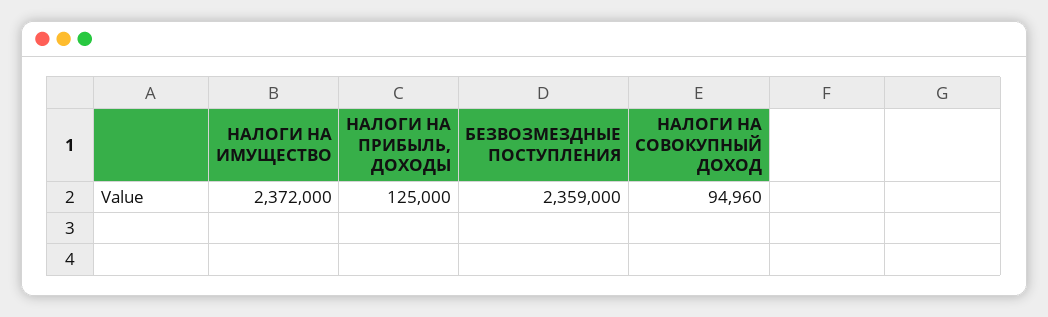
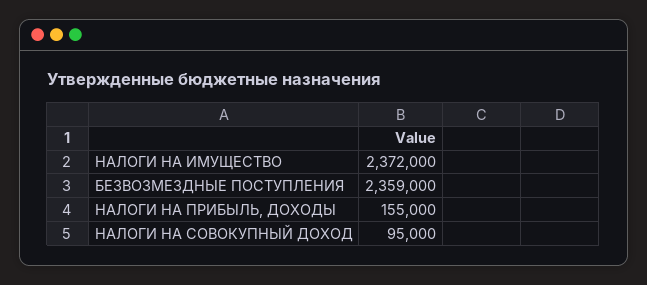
  {
    "НАЛОГИ НА ИМУЩЕСТВО": 2372000,
-   "НАЛОГИ НА ПРИБЫЛЬ, ДОХОДЫ": 125000,
+   "НАЛОГИ НА ПРИБЫЛЬ, ДОХОДЫ": 155000,
    "БЕЗВОЗМЕЗДНЫЕ ПОСТУПЛЕНИЯ": 2359000,
-   "НАЛОГИ НА СОВОКУПНЫЙ ДОХОД": 94960
+   "НАЛОГИ НА СОВОКУПНЫЙ ДОХОД": 95000
  }

